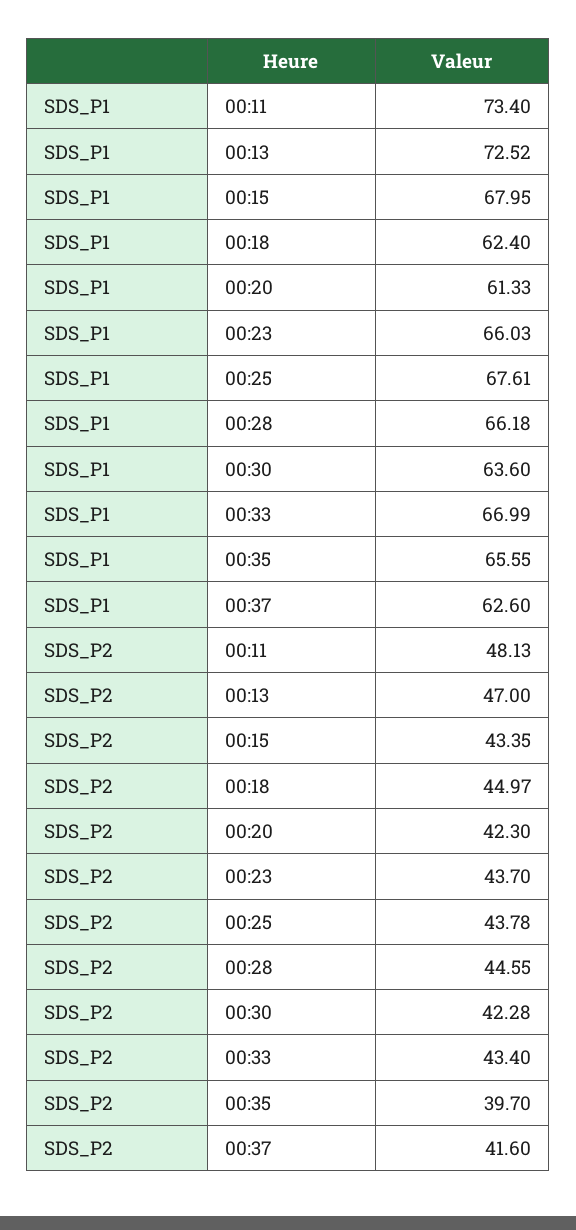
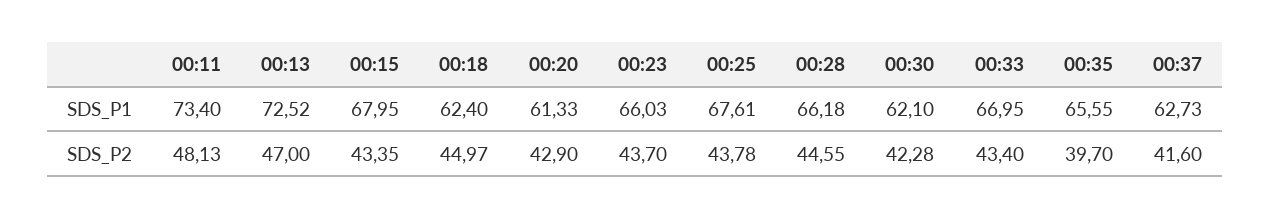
  {
    "SDS_P1": {
      "00:11": 73.4,
      "00:13": 72.52,
      "00:15": 67.95,
      "00:18": 62.4,
      "00:20": 61.33,
      "00:23": 66.03,
      "00:25": 67.61,
      "00:28": 66.18,
-     "00:30": 63.6,
+     "00:30": 62.1,
-     "00:33": 66.99,
+     "00:33": 66.95,
      "00:35": 65.55,
-     "00:37": 62.6
+     "00:37": 62.73
    },
    "SDS_P2": {
      "00:11": 48.13,
      "00:13": 47,
      "00:15": 43.35,
      "00:18": 44.97,
-     "00:20": 42.3,
+     "00:20": 42.9,
      "00:23": 43.7,
      "00:25": 43.78,
      "00:28": 44.55,
      "00:30": 42.28,
      "00:33": 43.4,
      "00:35": 39.7,
      "00:37": 41.6
    }
  }

